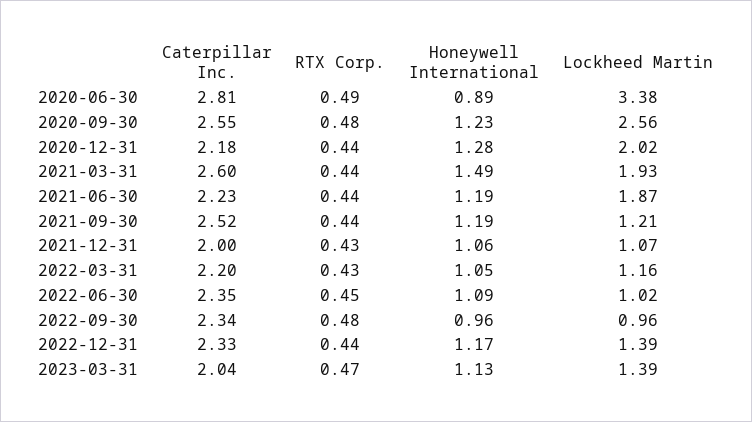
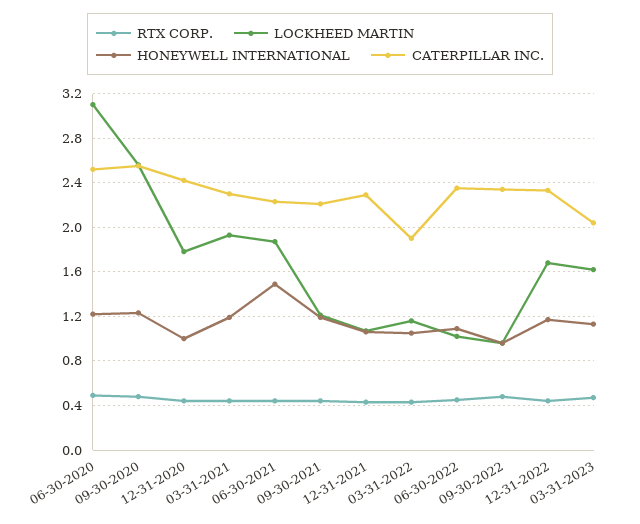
  {
    "Caterpillar Inc.": {
-     "2020-06-30": 2.81,
+     "2020-06-30": 2.5,
      "2020-09-30": 2.55,
-     "2020-12-31": 2.18,
+     "2020-12-31": 2.4,
-     "2021-03-31": 2.6,
+     "2021-03-31": 2.3,
      "2021-06-30": 2.23,
-     "2021-09-30": 2.52,
+     "2021-09-30": 2.2,
-     "2021-12-31": 2,
+     "2021-12-31": 2.3,
-     "2022-03-31": 2.2,
+     "2022-03-31": 1.9,
      "2022-06-30": 2.35,
      "2022-09-30": 2.34,
      "2022-12-31": 2.33,
      "2023-03-31": 2.04
    },
    "RTX Corp.": {
      "2020-06-30": 0.49,
      "2020-09-30": 0.48,
      "2020-12-31": 0.44,
      "2021-03-31": 0.44,
      "2021-06-30": 0.44,
      "2021-09-30": 0.44,
      "2021-12-31": 0.43,
      "2022-03-31": 0.43,
      "2022-06-30": 0.45,
      "2022-09-30": 0.48,
      "2022-12-31": 0.44,
      "2023-03-31": 0.47
    },
    "Honeywell International": {
-     "2020-06-30": 0.89,
+     "2020-06-30": 1.2,
      "2020-09-30": 1.23,
-     "2020-12-31": 1.28,
+     "2020-12-31": 1,
-     "2021-03-31": 1.49,
+     "2021-03-31": 1.2,
-     "2021-06-30": 1.19,
+     "2021-06-30": 1.5,
      "2021-09-30": 1.19,
      "2021-12-31": 1.06,
      "2022-03-31": 1.05,
      "2022-06-30": 1.09,
      "2022-09-30": 0.96,
      "2022-12-31": 1.17,
      "2023-03-31": 1.13
    },
    "Lockheed Martin": {
-     "2020-06-30": 3.38,
+     "2020-06-30": 3.1,
      "2020-09-30": 2.56,
-     "2020-12-31": 2.02,
+     "2020-12-31": 1.8,
      "2021-03-31": 1.93,
      "2021-06-30": 1.87,
      "2021-09-30": 1.21,
      "2021-12-31": 1.07,
      "2022-03-31": 1.16,
      "2022-06-30": 1.02,
      "2022-09-30": 0.96,
-     "2022-12-31": 1.39,
+     "2022-12-31": 1.7,
-     "2023-03-31": 1.39
+     "2023-03-31": 1.6
    }
  }

